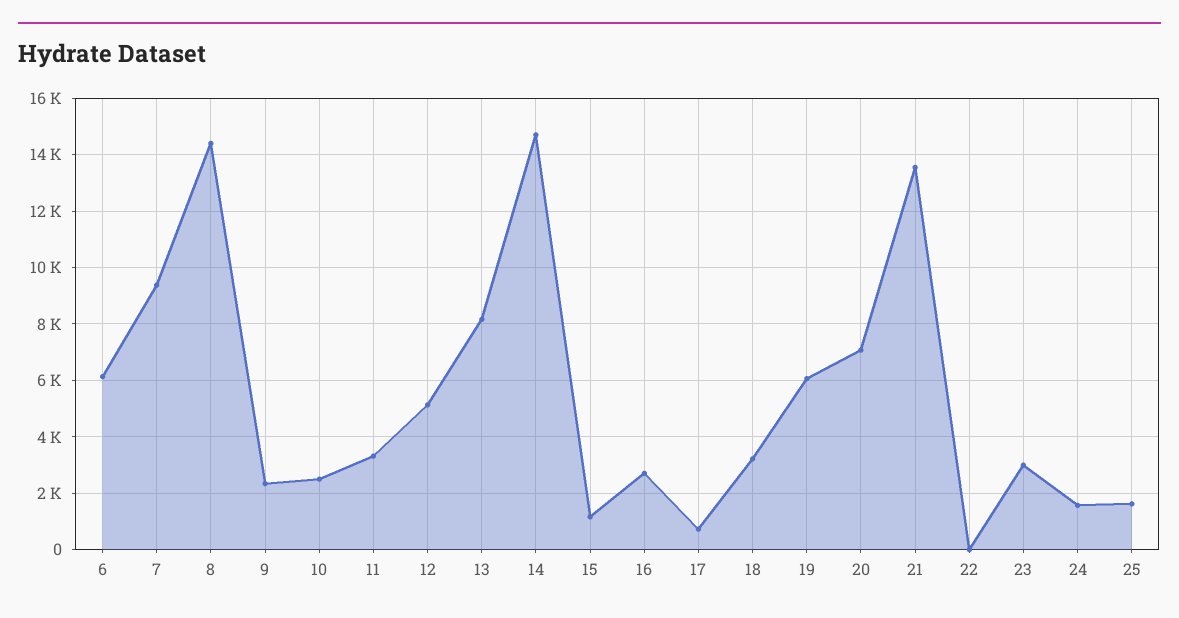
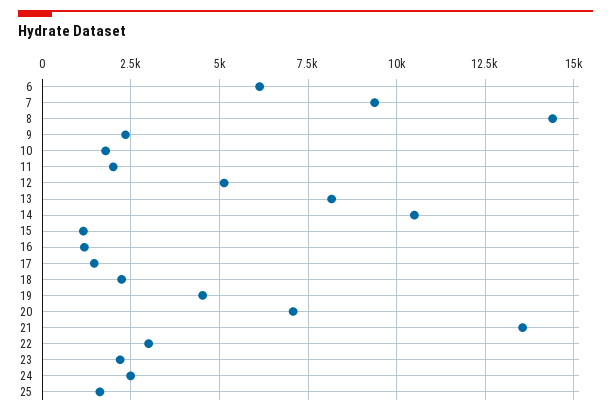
  {
    "6": 6250,
    "7": 9500,
    "8": 14500,
    "9": 2250,
-   "10": 2500,
+   "10": 1750,
-   "11": 3250,
+   "11": 2000,
    "12": 5250,
    "13": 8250,
-   "14": 14750,
+   "14": 10500,
    "15": 1250,
-   "16": 2750,
+   "16": 1250,
-   "17": 750,
+   "17": 1500,
-   "18": 3250,
+   "18": 2250,
-   "19": 6000,
+   "19": 4500,
    "20": 7000,
    "21": 13500,
-   "22": 0,
+   "22": 3000,
-   "23": 3000,
+   "23": 2250,
-   "24": 1500,
+   "24": 2500,
    "25": 1500
  }

